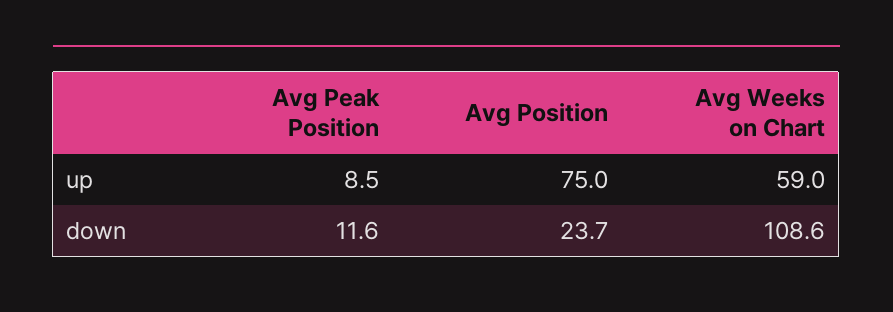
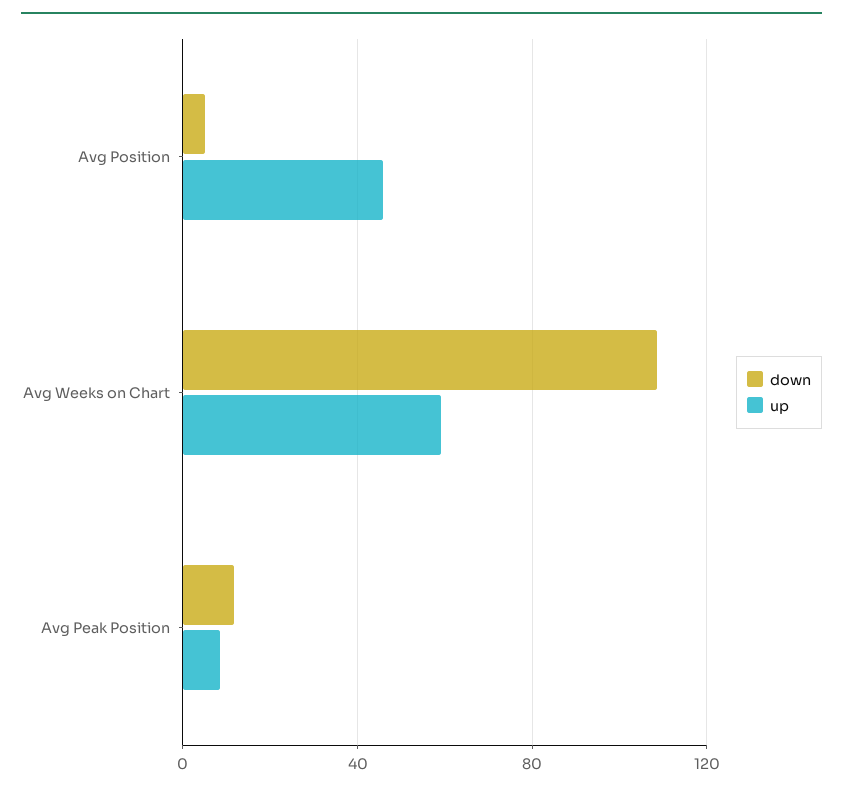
  {
    "up": {
      "Avg Peak Position": 8.5,
-     "Avg Position": 75,
+     "Avg Position": 45,
      "Avg Weeks on Chart": 59
    },
    "down": {
      "Avg Peak Position": 11.6,
-     "Avg Position": 23.7,
+     "Avg Position": 5,
      "Avg Weeks on Chart": 108.6
    }
  }

